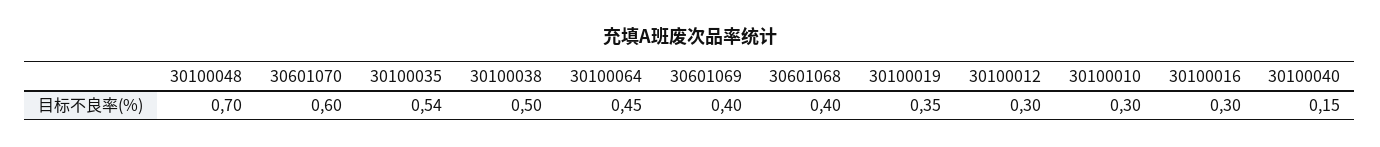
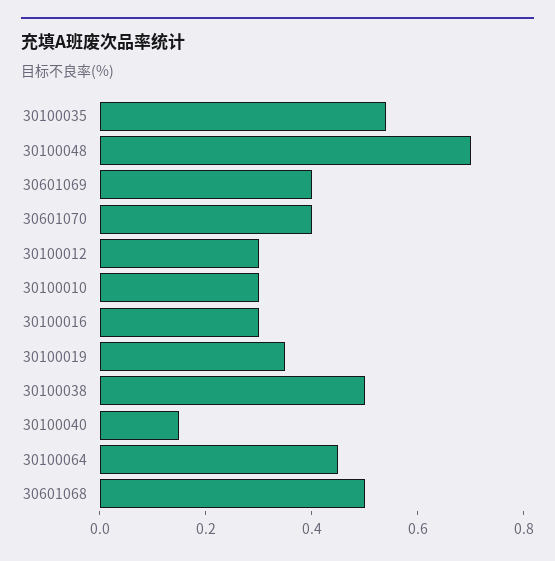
  {
    "30100048": 0.7,
-   "30601070": 0.6,
+   "30601070": 0.4,
    "30100035": 0.54,
    "30100038": 0.5,
    "30100064": 0.45,
    "30601069": 0.4,
-   "30601068": 0.4,
+   "30601068": 0.5,
    "30100019": 0.35,
    "30100012": 0.3,
    "30100010": 0.3,
    "30100016": 0.3,
    "30100040": 0.15
  }

